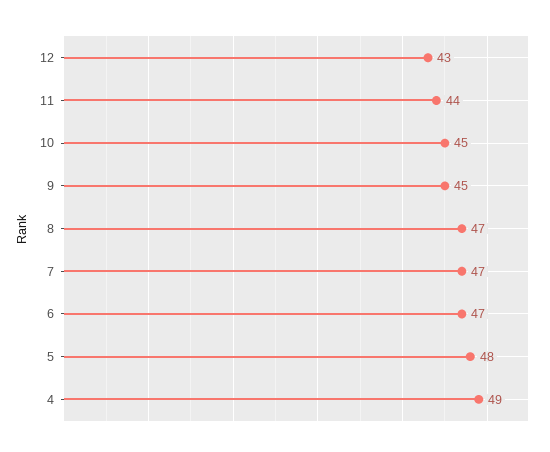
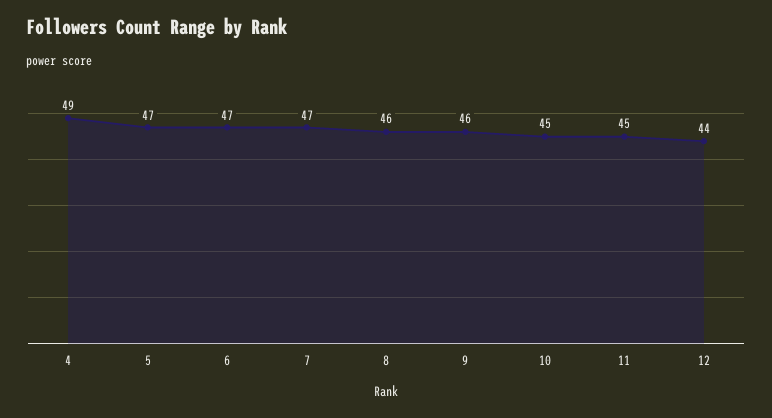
  {
-   "12": 43,
+   "12": 44,
-   "11": 44,
+   "11": 45,
    "10": 45,
-   "9": 45,
+   "9": 46,
-   "8": 47,
+   "8": 46,
    "7": 47,
    "6": 47,
-   "5": 48,
+   "5": 47,
    "4": 49
  }

